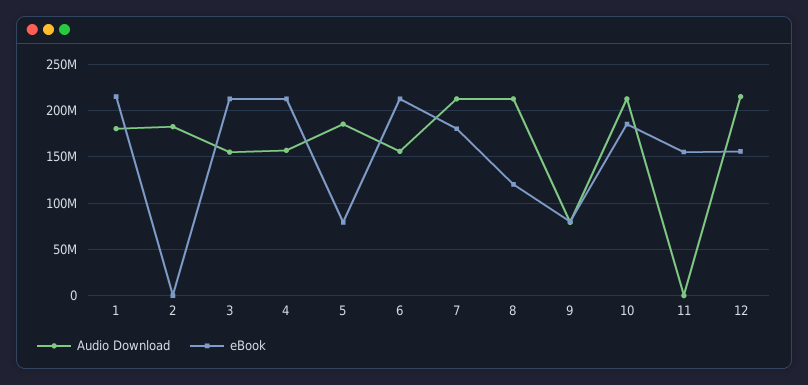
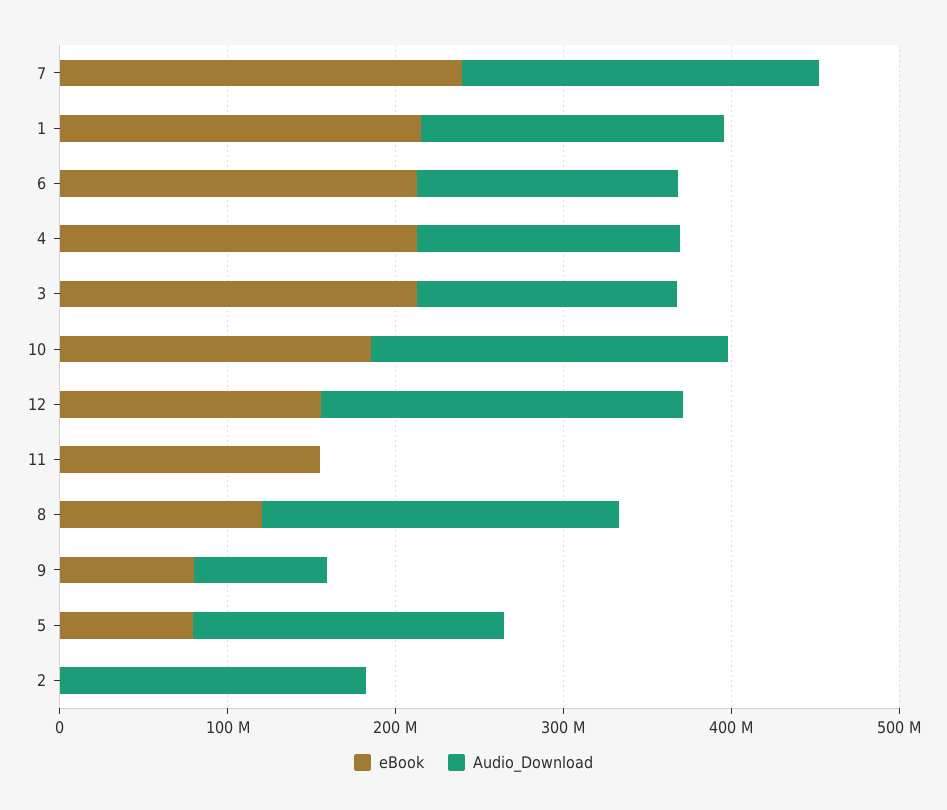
  {
    "Audio Download": {
      "1": 180000000,
      "2": 180000000,
      "3": 160000000,
      "4": 160000000,
      "5": 190000000,
      "6": 160000000,
      "7": 210000000,
      "8": 210000000,
      "9": 80000000,
      "10": 210000000,
      "11": 0,
      "12": 220000000
    },
    "eBook": {
      "1": 220000000,
      "2": 0,
      "3": 210000000,
      "4": 210000000,
      "5": 80000000,
      "6": 210000000,
-     "7": 180000000,
+     "7": 240000000,
      "8": 120000000,
      "9": 80000000,
      "10": 190000000,
      "11": 160000000,
      "12": 160000000
    }
  }

